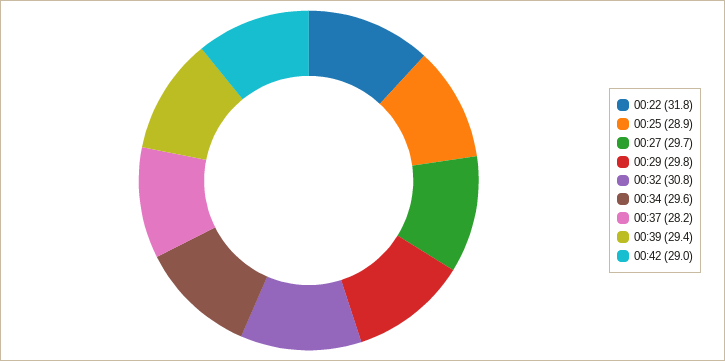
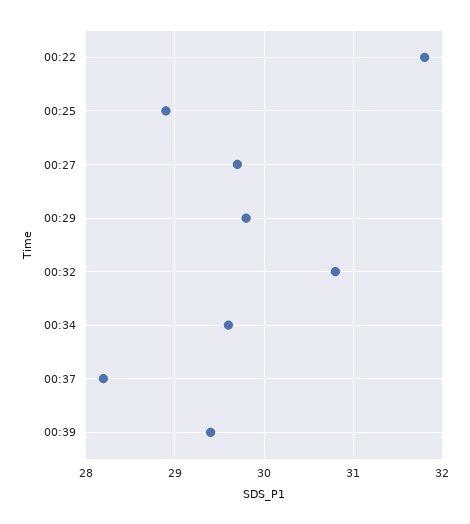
  {
    "00:22": 31.8,
    "00:25": 28.9,
    "00:27": 29.7,
    "00:29": 29.8,
    "00:32": 30.8,
    "00:34": 29.6,
    "00:37": 28.2,
-   "00:39": 29.4,
+   "00:39": 29.4
-   "00:42": 29
  }

